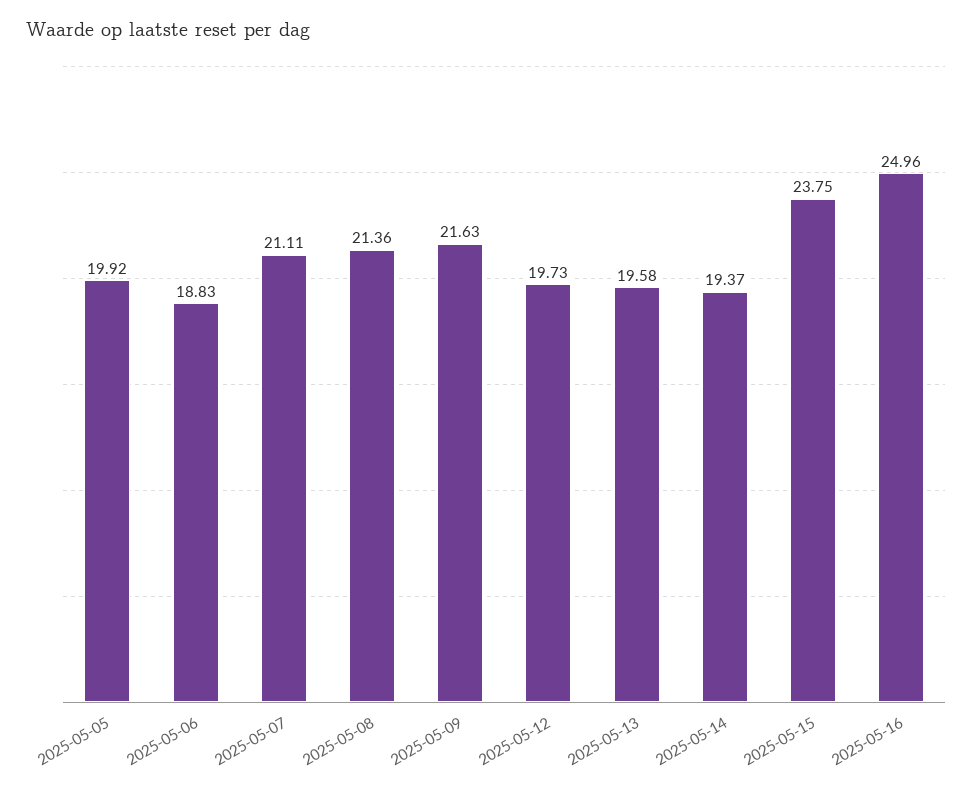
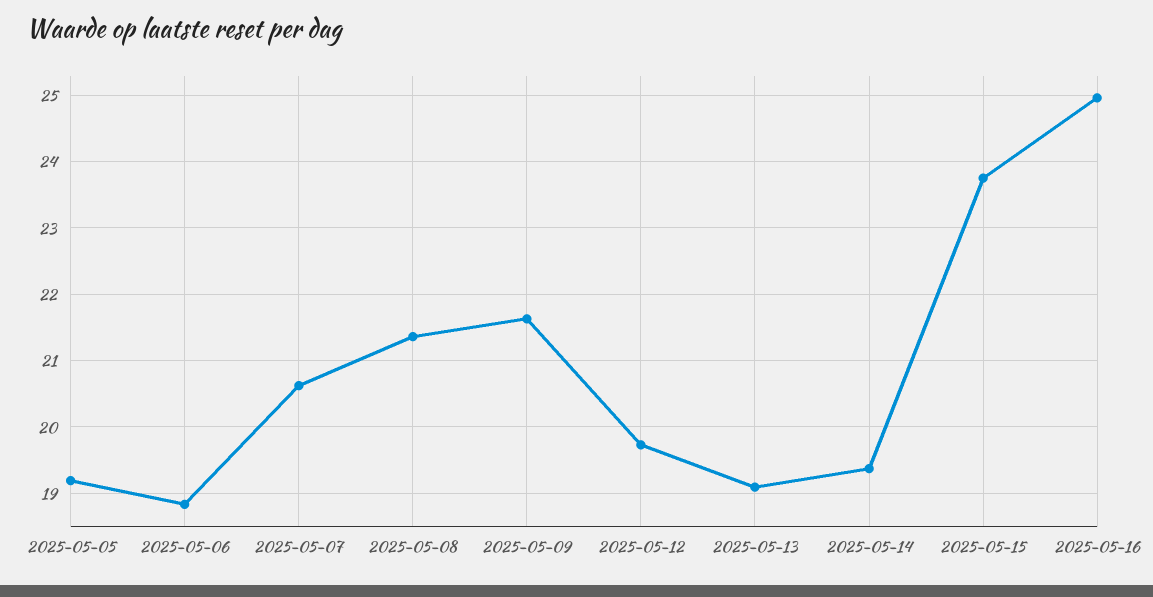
  {
-   "2025-05-05": 19.92,
+   "2025-05-05": 19.2,
    "2025-05-06": 18.83,
-   "2025-05-07": 21.11,
+   "2025-05-07": 20.6,
    "2025-05-08": 21.36,
    "2025-05-09": 21.63,
    "2025-05-12": 19.73,
-   "2025-05-13": 19.58,
+   "2025-05-13": 19.1,
    "2025-05-14": 19.37,
    "2025-05-15": 23.75,
    "2025-05-16": 24.96
  }

